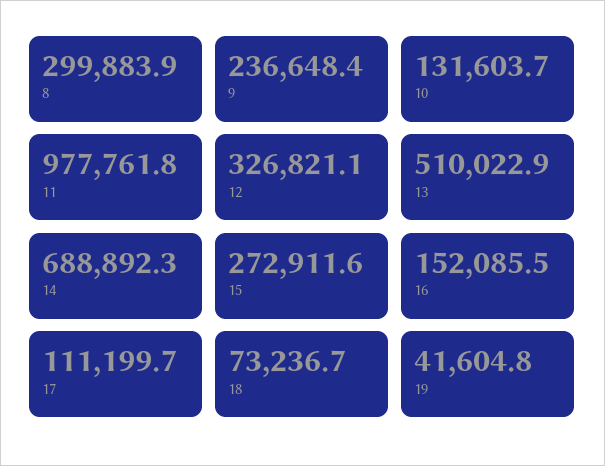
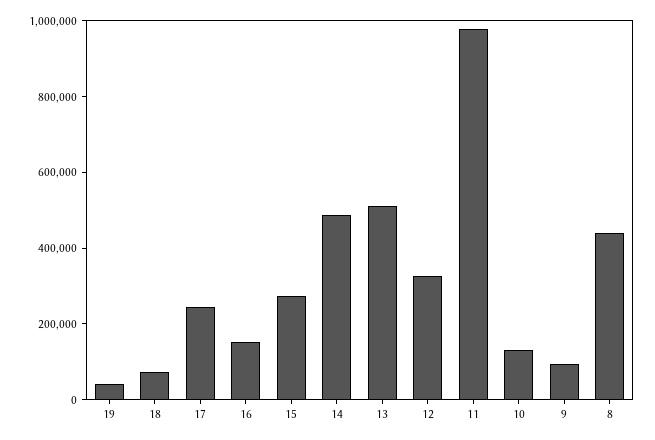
  {
-   "8": 299883.9,
+   "8": 450000,
-   "9": 236648.4,
+   "9": 100000,
    "10": 131603.7,
    "11": 977761.8,
    "12": 326821.1,
    "13": 510022.9,
-   "14": 688892.3,
+   "14": 500000,
    "15": 272911.6,
    "16": 152085.5,
-   "17": 111199.7,
+   "17": 250000,
    "18": 73236.7,
    "19": 41604.8
  }

